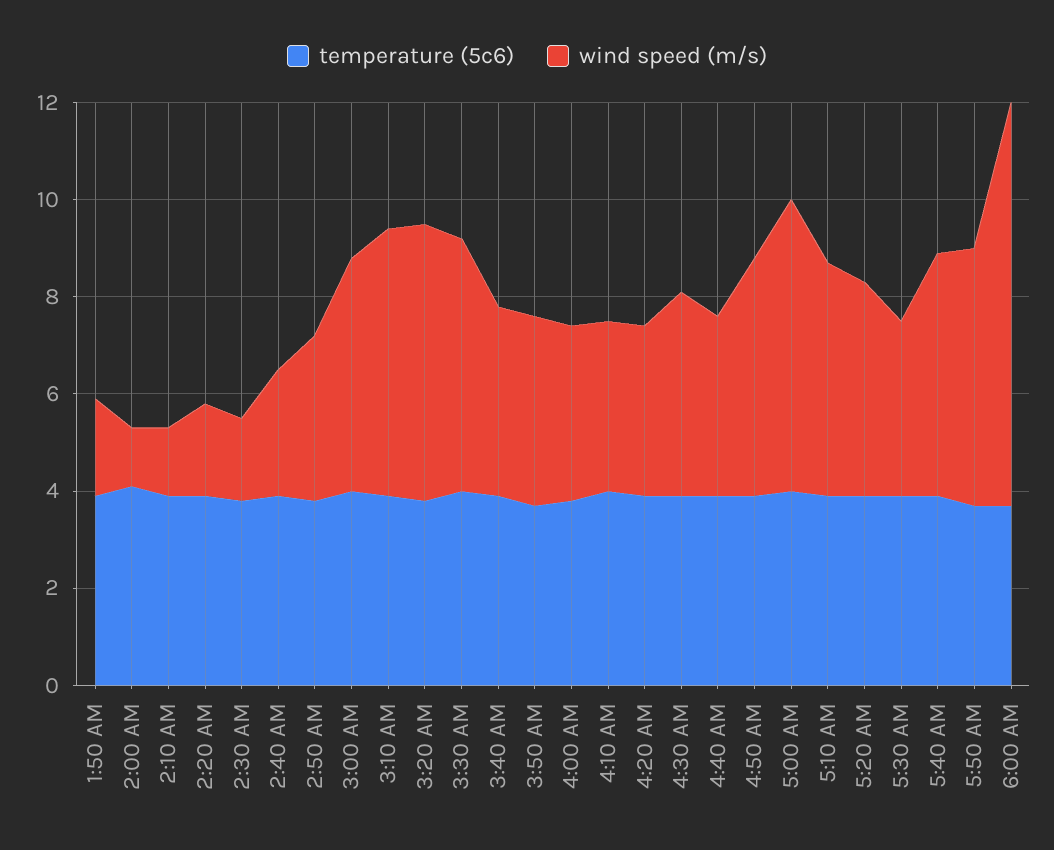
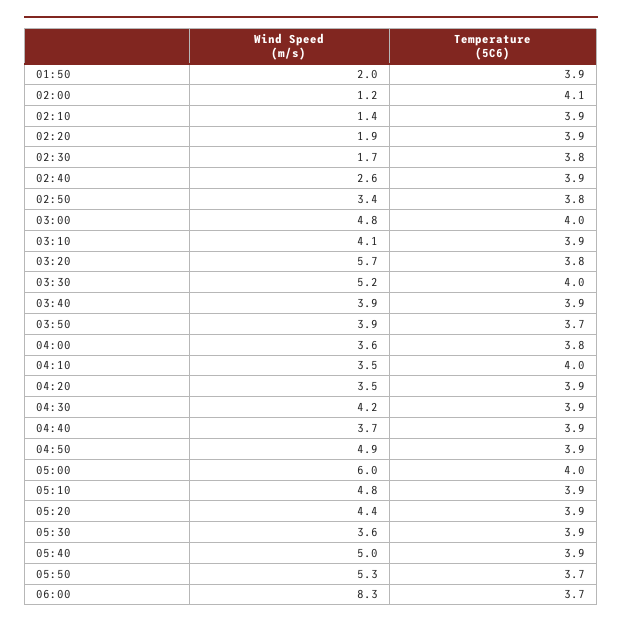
  {
    "temperature (5c6)": {
      "1:50 AM": 3.9,
      "2:00 AM": 4.1,
      "2:10 AM": 3.9,
      "2:20 AM": 3.9,
      "2:30 AM": 3.8,
      "2:40 AM": 3.9,
      "2:50 AM": 3.8,
      "3:00 AM": 4,
      "3:10 AM": 3.9,
      "3:20 AM": 3.8,
      "3:30 AM": 4,
      "3:40 AM": 3.9,
      "3:50 AM": 3.7,
      "4:00 AM": 3.8,
      "4:10 AM": 4,
      "4:20 AM": 3.9,
      "4:30 AM": 3.9,
      "4:40 AM": 3.9,
      "4:50 AM": 3.9,
      "5:00 AM": 4,
      "5:10 AM": 3.9,
      "5:20 AM": 3.9,
      "5:30 AM": 3.9,
      "5:40 AM": 3.9,
      "5:50 AM": 3.7,
      "6:00 AM": 3.7
    },
    "wind speed (m/s)": {
      "1:50 AM": 2,
      "2:00 AM": 1.2,
      "2:10 AM": 1.4,
      "2:20 AM": 1.9,
      "2:30 AM": 1.7,
      "2:40 AM": 2.6,
      "2:50 AM": 3.4,
      "3:00 AM": 4.8,
-     "3:10 AM": 5.5,
+     "3:10 AM": 4.1,
      "3:20 AM": 5.7,
      "3:30 AM": 5.2,
      "3:40 AM": 3.9,
      "3:50 AM": 3.9,
      "4:00 AM": 3.6,
      "4:10 AM": 3.5,
      "4:20 AM": 3.5,
      "4:30 AM": 4.2,
      "4:40 AM": 3.7,
      "4:50 AM": 4.9,
      "5:00 AM": 6,
      "5:10 AM": 4.8,
      "5:20 AM": 4.4,
      "5:30 AM": 3.6,
      "5:40 AM": 5,
      "5:50 AM": 5.3,
      "6:00 AM": 8.3
    }
  }

